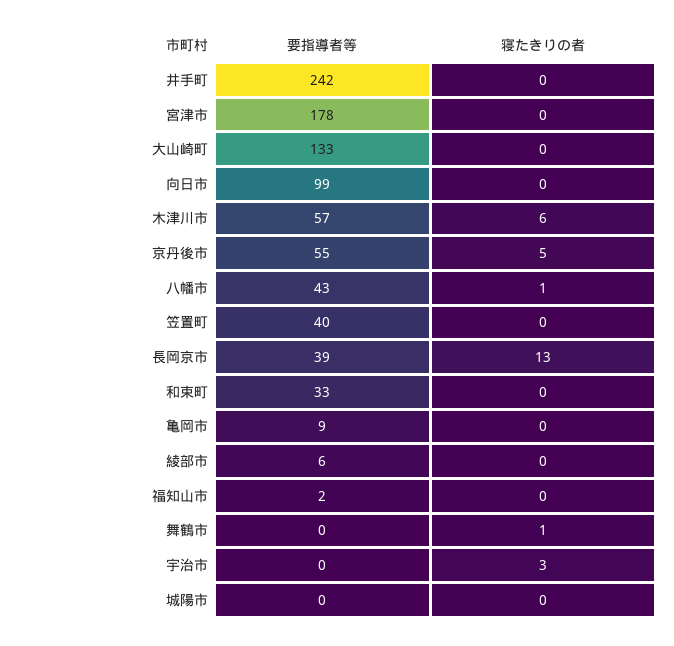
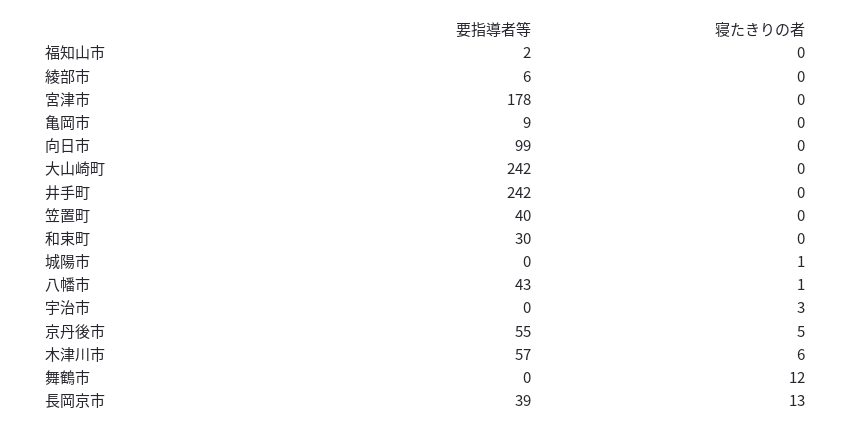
  {
    "要指導者等": {
      "井手町": 242,
      "宮津市": 178,
-     "大山崎町": 133,
+     "大山崎町": 242,
      "向日市": 99,
      "木津川市": 57,
      "京丹後市": 55,
      "八幡市": 43,
      "笠置町": 40,
      "長岡京市": 39,
-     "和束町": 33,
+     "和束町": 30,
      "亀岡市": 9,
      "綾部市": 6,
      "福知山市": 2,
      "舞鶴市": 0,
      "宇治市": 0,
      "城陽市": 0
    },
    "寝たきりの者": {
      "井手町": 0,
      "宮津市": 0,
      "大山崎町": 0,
      "向日市": 0,
      "木津川市": 6,
      "京丹後市": 5,
      "八幡市": 1,
      "笠置町": 0,
      "長岡京市": 13,
      "和束町": 0,
      "亀岡市": 0,
      "綾部市": 0,
      "福知山市": 0,
-     "舞鶴市": 1,
+     "舞鶴市": 12,
      "宇治市": 3,
-     "城陽市": 0
+     "城陽市": 1
    }
  }

